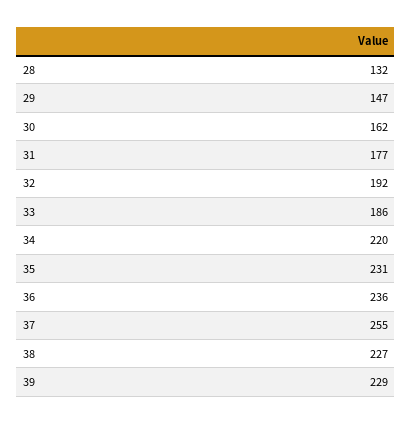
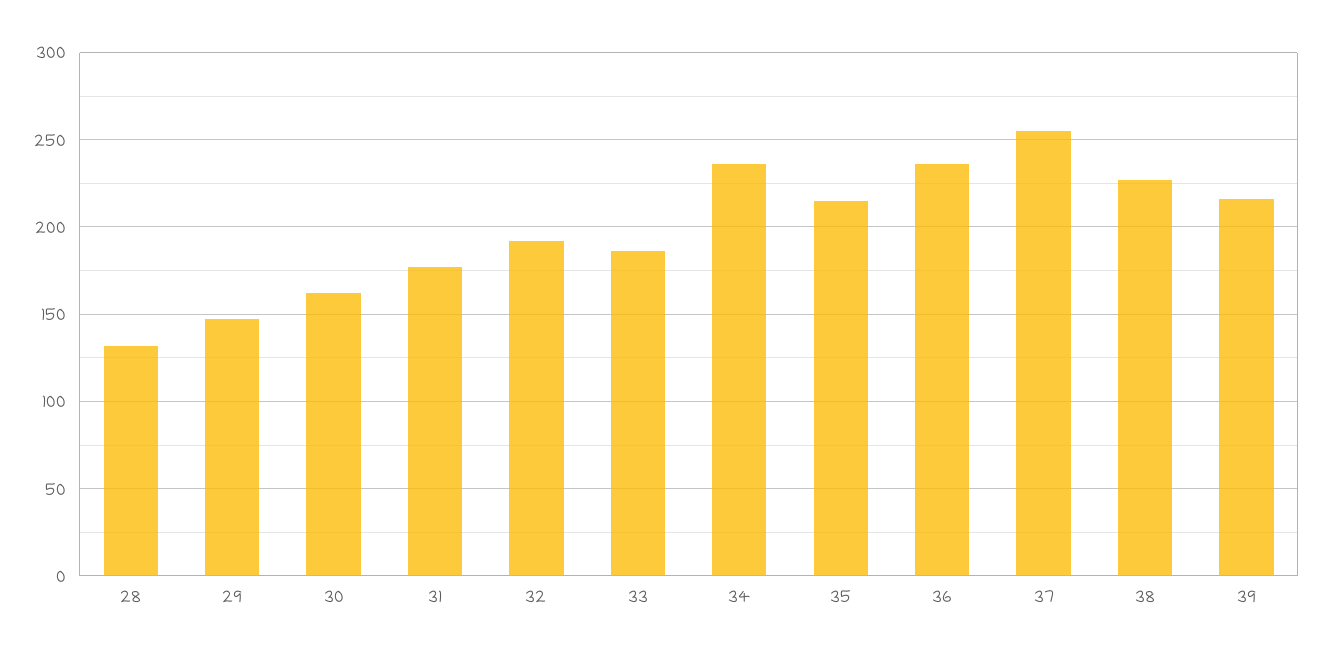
  {
    "28": 132,
    "29": 147,
    "30": 162,
    "31": 177,
    "32": 192,
    "33": 186,
-   "34": 220,
+   "34": 235,
-   "35": 231,
+   "35": 215,
    "36": 236,
    "37": 255,
    "38": 227,
-   "39": 229
+   "39": 215
  }

